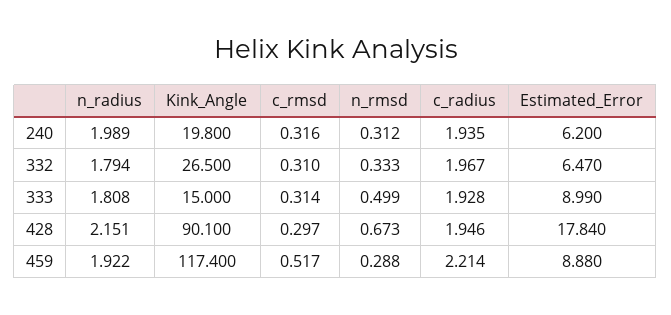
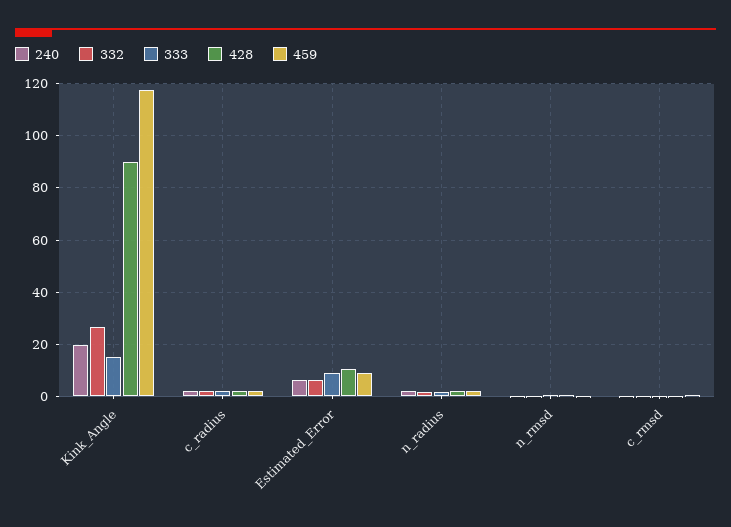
  {
    "240": {
      "n_radius": 1.989,
      "Kink_Angle": 19.8,
      "c_rmsd": 0.316,
      "n_rmsd": 0.312,
      "c_radius": 1.935,
      "Estimated_Error": 6.2
    },
    "332": {
      "n_radius": 1.794,
      "Kink_Angle": 26.5,
      "c_rmsd": 0.31,
      "n_rmsd": 0.333,
      "c_radius": 1.967,
      "Estimated_Error": 6.47
    },
    "333": {
      "n_radius": 1.808,
      "Kink_Angle": 15,
      "c_rmsd": 0.314,
      "n_rmsd": 0.499,
      "c_radius": 1.928,
      "Estimated_Error": 8.99
    },
    "428": {
      "n_radius": 2.151,
      "Kink_Angle": 90.1,
      "c_rmsd": 0.297,
      "n_rmsd": 0.673,
      "c_radius": 1.946,
-     "Estimated_Error": 17.84
+     "Estimated_Error": 10
    },
    "459": {
      "n_radius": 1.922,
      "Kink_Angle": 117.4,
      "c_rmsd": 0.517,
      "n_rmsd": 0.288,
      "c_radius": 2.214,
      "Estimated_Error": 8.88
    }
  }

